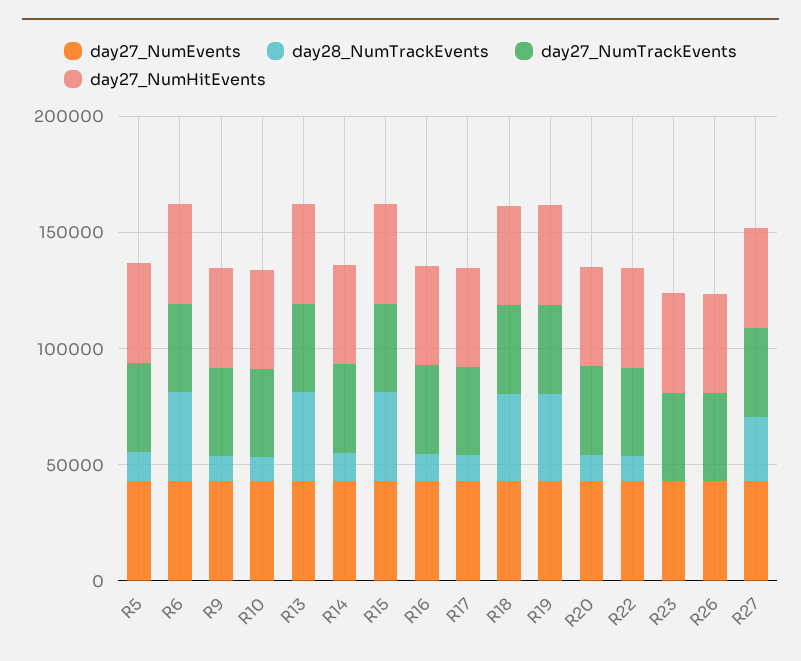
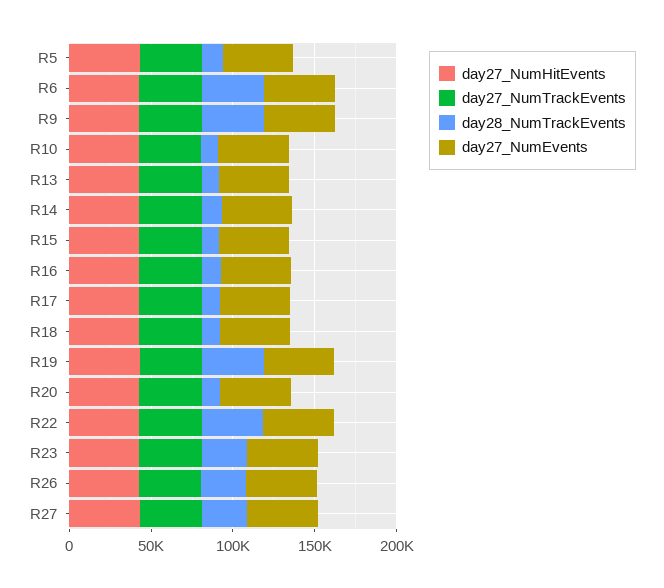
  {
    "day27_NumEvents": {
      "R5": 40000,
      "R6": 40000,
      "R9": 40000,
      "R10": 40000,
      "R13": 40000,
      "R14": 40000,
      "R15": 40000,
      "R16": 40000,
      "R17": 40000,
      "R18": 40000,
      "R19": 40000,
      "R20": 40000,
      "R22": 40000,
      "R23": 40000,
      "R26": 40000,
      "R27": 40000
    },
    "day28_NumTrackEvents": {
      "R5": 10000,
      "R6": 40000,
-     "R9": 10000,
+     "R9": 40000,
      "R10": 10000,
-     "R13": 40000,
+     "R13": 10000,
      "R14": 10000,
-     "R15": 40000,
+     "R15": 10000,
      "R16": 10000,
      "R17": 10000,
-     "R18": 40000,
+     "R18": 10000,
      "R19": 40000,
      "R20": 10000,
-     "R22": 10000,
+     "R22": 40000,
-     "R23": 0,
+     "R23": 30000,
-     "R26": 0,
+     "R26": 30000,
      "R27": 30000
    },
    "day27_NumTrackEvents": {
      "R5": 40000,
      "R6": 40000,
      "R9": 40000,
      "R10": 40000,
      "R13": 40000,
      "R14": 40000,
      "R15": 40000,
      "R16": 40000,
      "R17": 40000,
      "R18": 40000,
      "R19": 40000,
      "R20": 40000,
      "R22": 40000,
      "R23": 40000,
      "R26": 40000,
      "R27": 40000
    },
    "day27_NumHitEvents": {
      "R5": 40000,
      "R6": 40000,
      "R9": 40000,
      "R10": 40000,
      "R13": 40000,
      "R14": 40000,
      "R15": 40000,
      "R16": 40000,
      "R17": 40000,
      "R18": 40000,
      "R19": 40000,
      "R20": 40000,
      "R22": 40000,
      "R23": 40000,
      "R26": 40000,
      "R27": 40000
    }
  }

